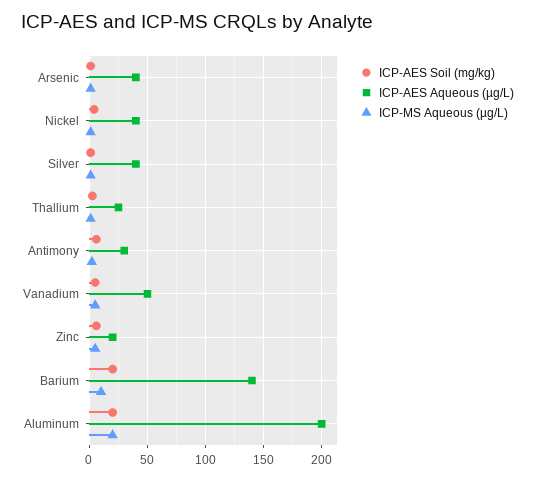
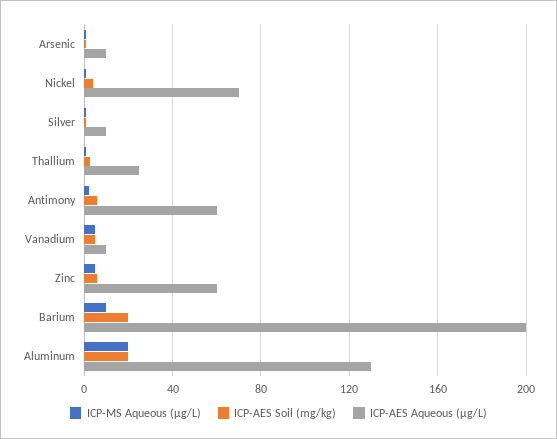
  {
    "ICP-AES Soil (mg/kg)": {
      "Arsenic": 0,
      "Nickel": 5,
      "Silver": 0,
      "Thallium": 5,
      "Antimony": 5,
      "Vanadium": 5,
      "Zinc": 5,
      "Barium": 20,
      "Aluminum": 20
    },
    "ICP-AES Aqueous (µg/L)": {
-     "Arsenic": 40,
+     "Arsenic": 10,
-     "Nickel": 40,
+     "Nickel": 70,
-     "Silver": 40,
+     "Silver": 10,
      "Thallium": 25,
-     "Antimony": 30,
+     "Antimony": 60,
-     "Vanadium": 50,
+     "Vanadium": 10,
-     "Zinc": 20,
+     "Zinc": 60,
-     "Barium": 140,
+     "Barium": 200,
-     "Aluminum": 200
+     "Aluminum": 130
    },
    "ICP-MS Aqueous (µg/L)": {
      "Arsenic": 0,
      "Nickel": 0,
      "Silver": 0,
      "Thallium": 0,
      "Antimony": 0,
      "Vanadium": 5,
      "Zinc": 5,
      "Barium": 10,
      "Aluminum": 20
    }
  }

